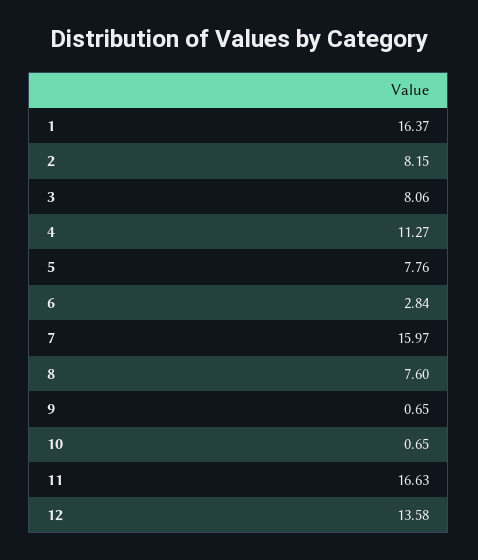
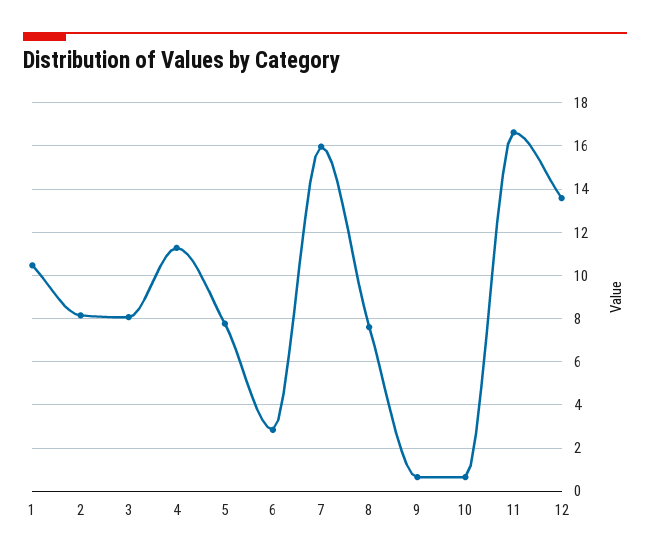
  {
-   "1": 16.37,
+   "1": 10.5,
    "2": 8.15,
    "3": 8.06,
    "4": 11.27,
    "5": 7.76,
    "6": 2.84,
    "7": 15.97,
    "8": 7.6,
    "9": 0.65,
    "10": 0.65,
    "11": 16.63,
    "12": 13.58
  }

